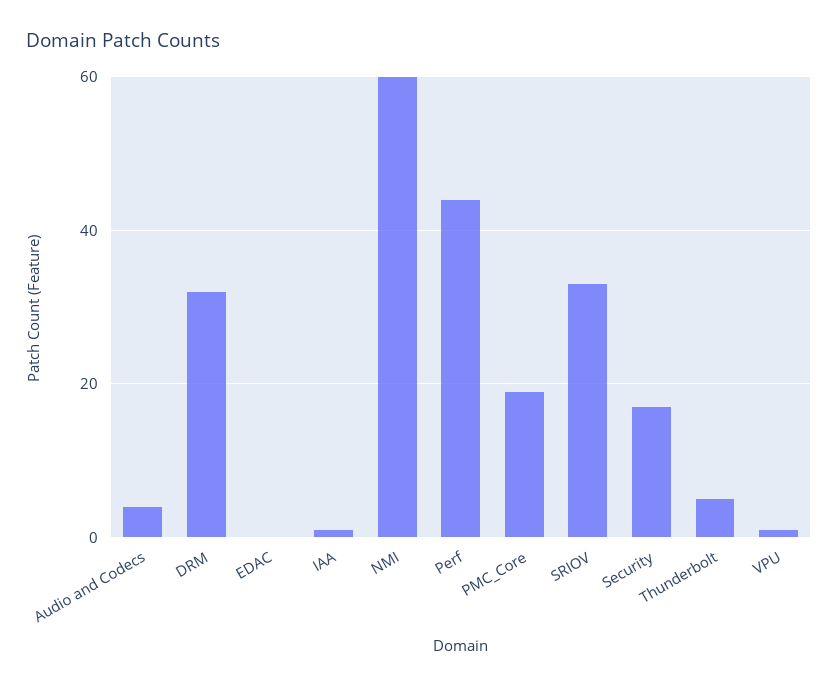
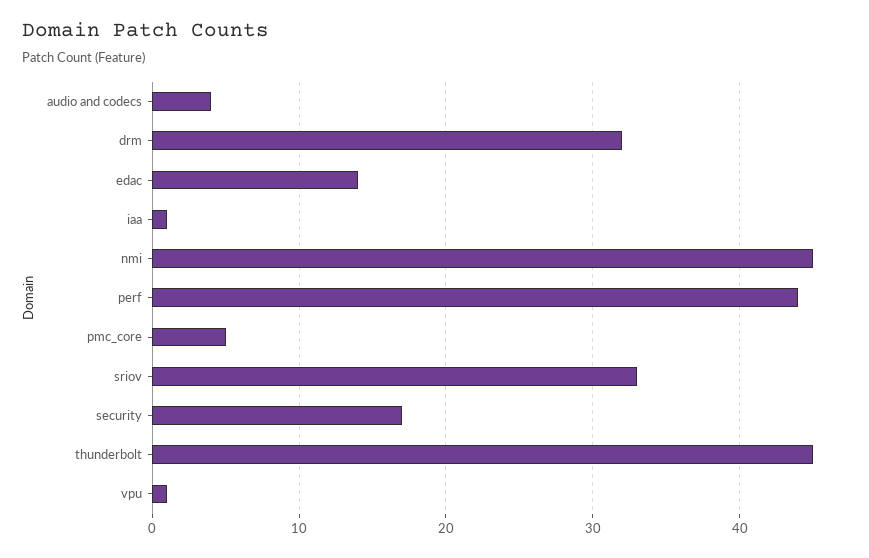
  {
    "Audio and Codecs": 4,
    "DRM": 32,
-   "EDAC": 0,
+   "EDAC": 14,
    "IAA": 1,
-   "NMI": 60,
+   "NMI": 45,
    "Perf": 44,
-   "PMC_Core": 20,
+   "PMC_Core": 5,
    "SRIOV": 33,
    "Security": 17,
-   "Thunderbolt": 5,
+   "Thunderbolt": 45,
    "VPU": 1
  }

